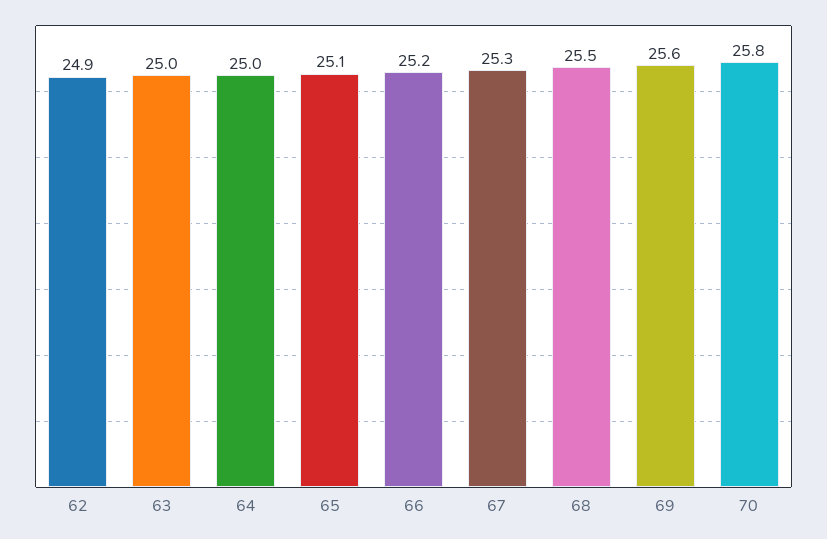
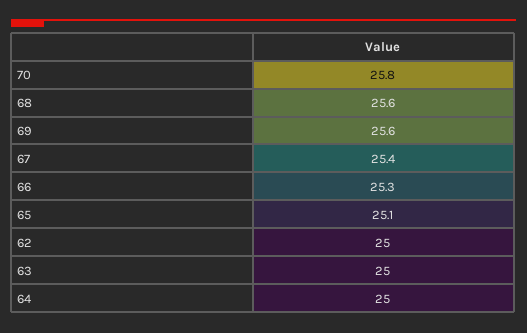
  {
-   "62": 24.9,
+   "62": 25,
    "63": 25,
    "64": 25,
    "65": 25.1,
-   "66": 25.2,
+   "66": 25.3,
-   "67": 25.3,
+   "67": 25.4,
-   "68": 25.5,
+   "68": 25.6,
    "69": 25.6,
    "70": 25.8
  }

